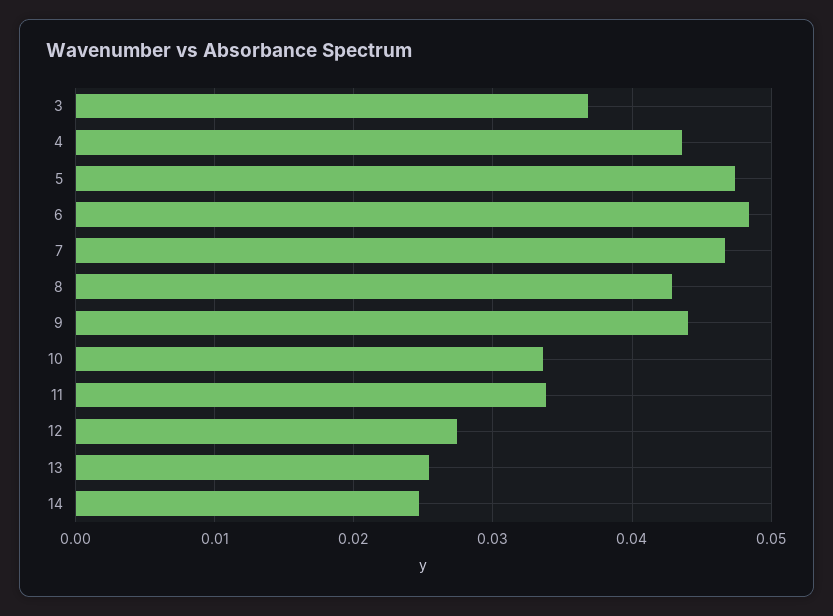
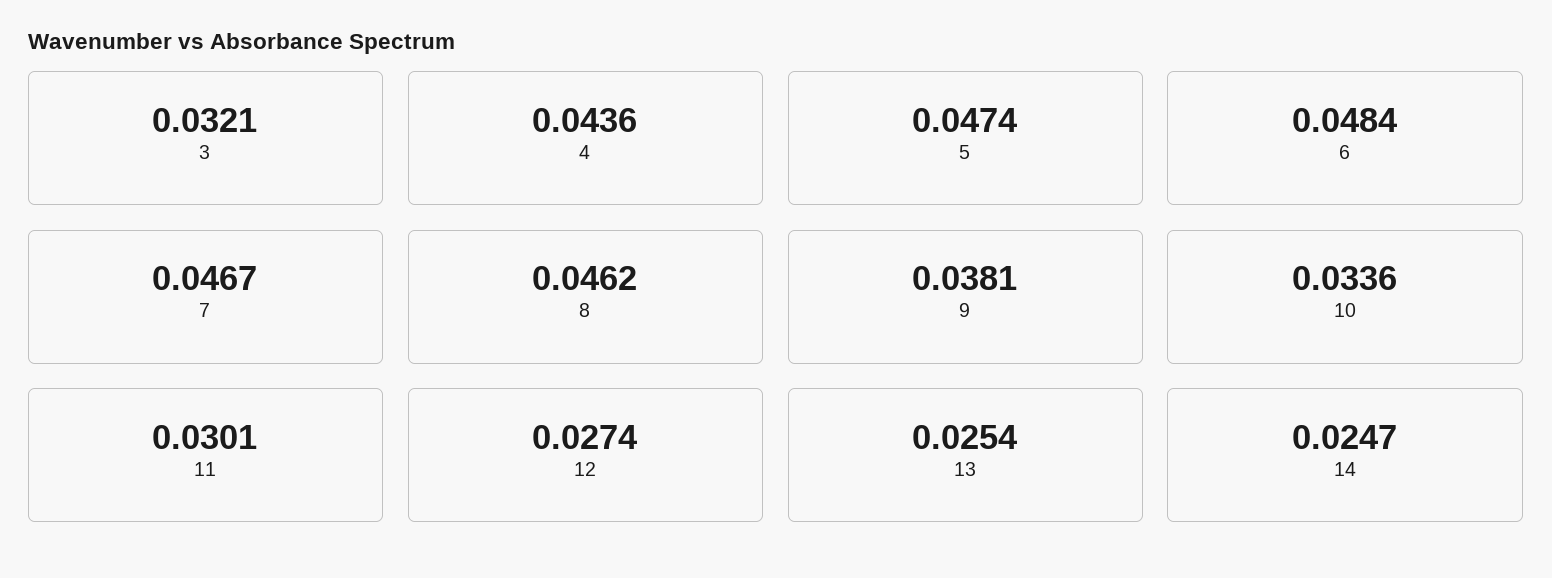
  {
-   "3": 0.037,
+   "3": 0.0321,
    "4": 0.0436,
    "5": 0.0474,
    "6": 0.0484,
    "7": 0.0467,
-   "8": 0.043,
+   "8": 0.0462,
-   "9": 0.044,
+   "9": 0.0381,
    "10": 0.0336,
-   "11": 0.034,
+   "11": 0.0301,
    "12": 0.0274,
    "13": 0.0254,
    "14": 0.0247
  }

